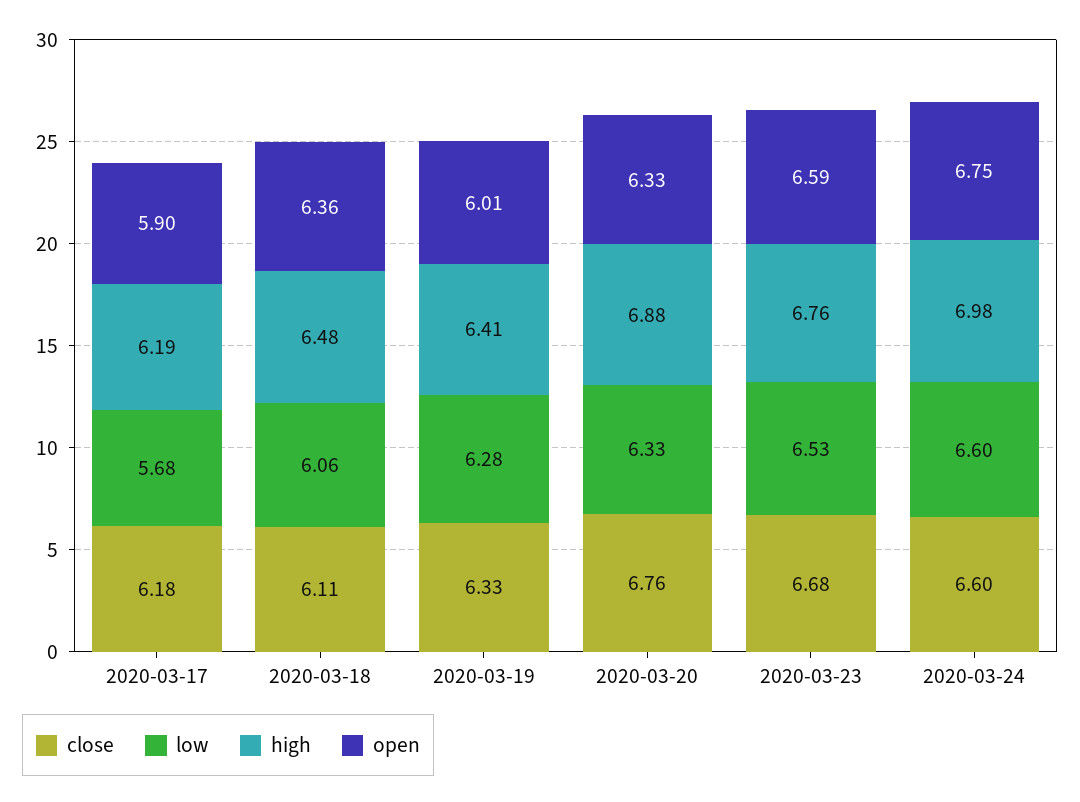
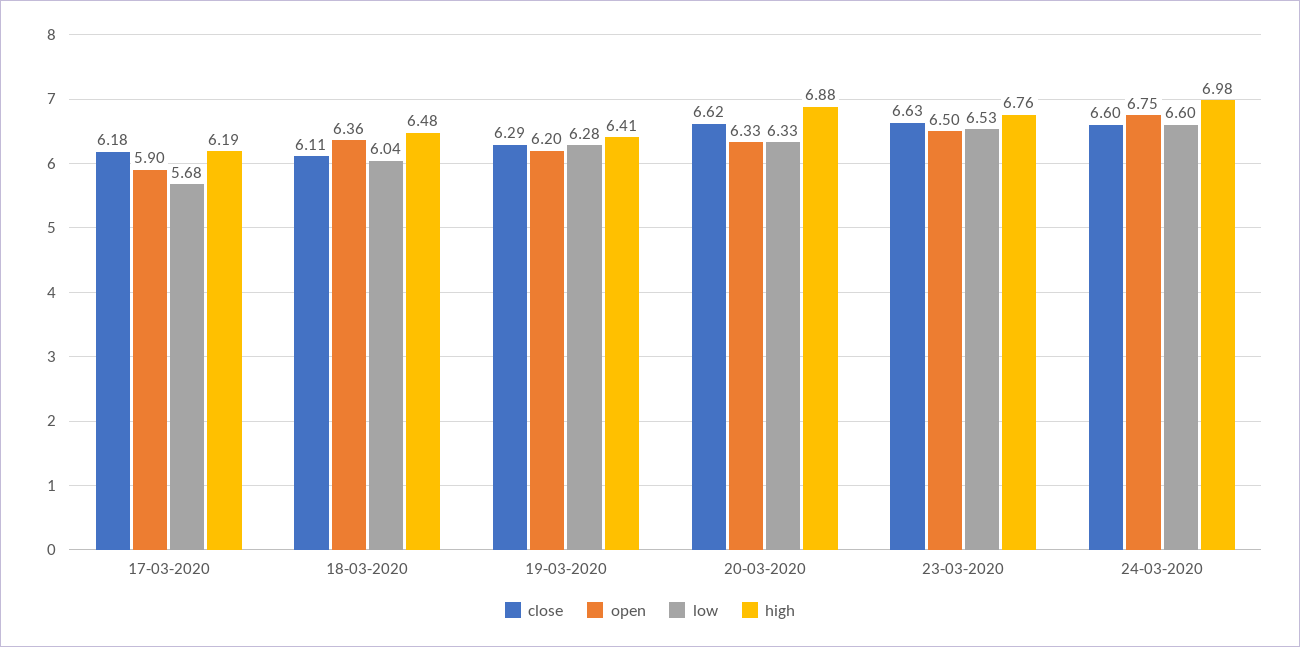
  {
    "close": {
      "2020-03-17": 6.18,
      "2020-03-18": 6.11,
-     "2020-03-19": 6.33,
+     "2020-03-19": 6.29,
-     "2020-03-20": 6.76,
+     "2020-03-20": 6.62,
-     "2020-03-23": 6.68,
+     "2020-03-23": 6.63,
      "2020-03-24": 6.6
    },
    "low": {
      "2020-03-17": 5.68,
-     "2020-03-18": 6.06,
+     "2020-03-18": 6.04,
      "2020-03-19": 6.28,
      "2020-03-20": 6.33,
      "2020-03-23": 6.53,
      "2020-03-24": 6.6
    },
    "high": {
      "2020-03-17": 6.19,
      "2020-03-18": 6.48,
      "2020-03-19": 6.41,
      "2020-03-20": 6.88,
      "2020-03-23": 6.76,
      "2020-03-24": 6.98
    },
    "open": {
      "2020-03-17": 5.9,
      "2020-03-18": 6.36,
-     "2020-03-19": 6.01,
+     "2020-03-19": 6.2,
      "2020-03-20": 6.33,
-     "2020-03-23": 6.59,
+     "2020-03-23": 6.5,
      "2020-03-24": 6.75
    }
  }

